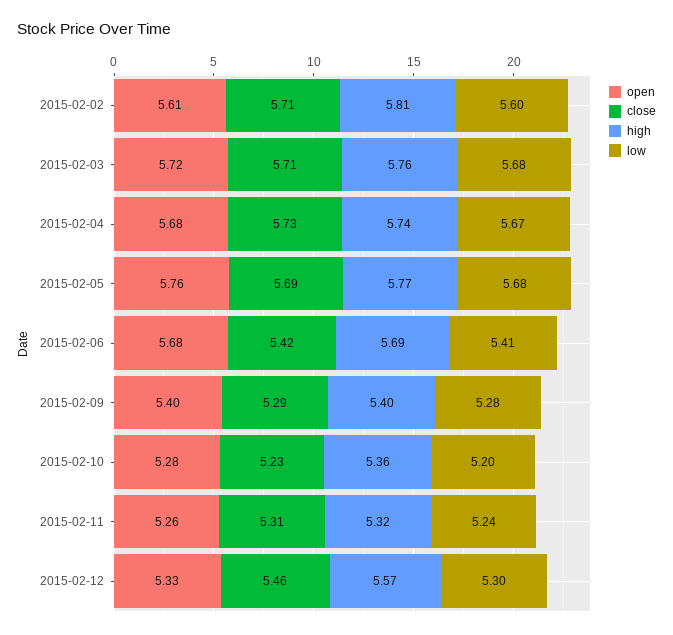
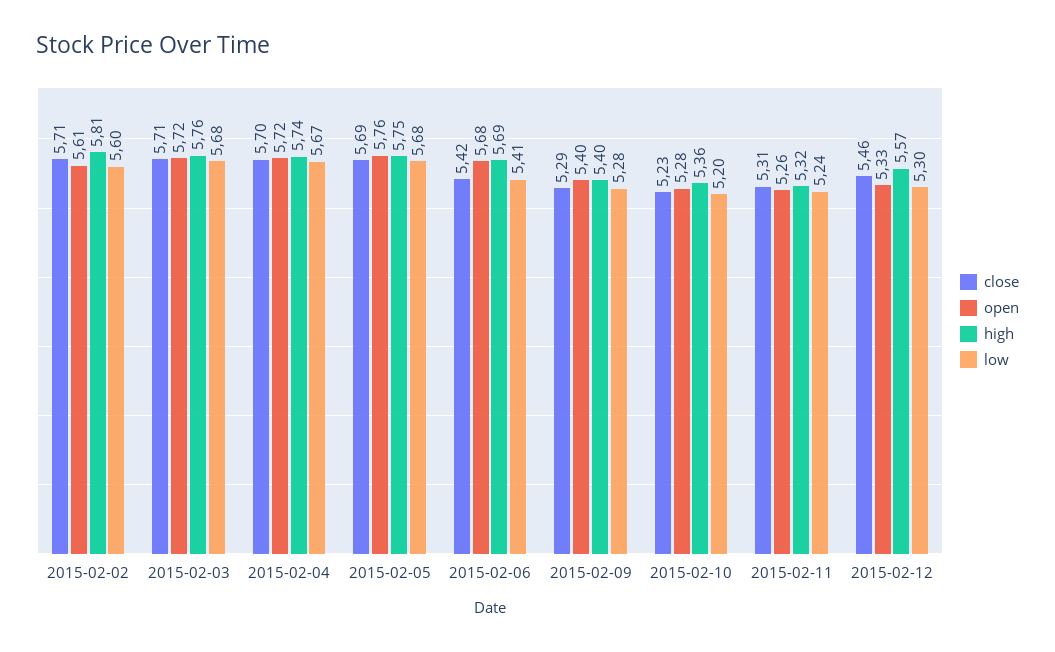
  {
    "open": {
      "2015-02-02": 5.61,
      "2015-02-03": 5.72,
-     "2015-02-04": 5.68,
+     "2015-02-04": 5.72,
      "2015-02-05": 5.76,
      "2015-02-06": 5.68,
      "2015-02-09": 5.4,
      "2015-02-10": 5.28,
      "2015-02-11": 5.26,
      "2015-02-12": 5.33
    },
    "close": {
      "2015-02-02": 5.71,
      "2015-02-03": 5.71,
-     "2015-02-04": 5.73,
+     "2015-02-04": 5.7,
      "2015-02-05": 5.69,
      "2015-02-06": 5.42,
      "2015-02-09": 5.29,
      "2015-02-10": 5.23,
      "2015-02-11": 5.31,
      "2015-02-12": 5.46
    },
    "high": {
      "2015-02-02": 5.81,
      "2015-02-03": 5.76,
      "2015-02-04": 5.74,
-     "2015-02-05": 5.77,
+     "2015-02-05": 5.75,
      "2015-02-06": 5.69,
      "2015-02-09": 5.4,
      "2015-02-10": 5.36,
      "2015-02-11": 5.32,
      "2015-02-12": 5.57
    },
    "low": {
      "2015-02-02": 5.6,
      "2015-02-03": 5.68,
      "2015-02-04": 5.67,
      "2015-02-05": 5.68,
      "2015-02-06": 5.41,
      "2015-02-09": 5.28,
      "2015-02-10": 5.2,
      "2015-02-11": 5.24,
      "2015-02-12": 5.3
    }
  }

